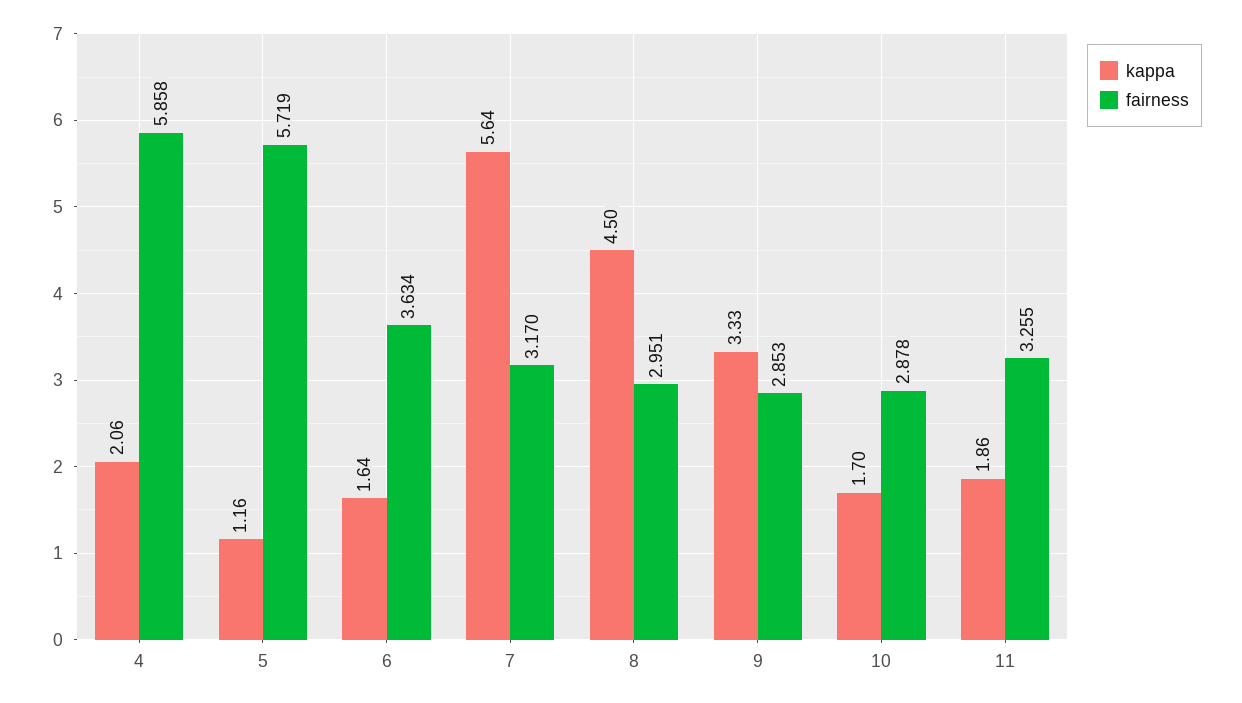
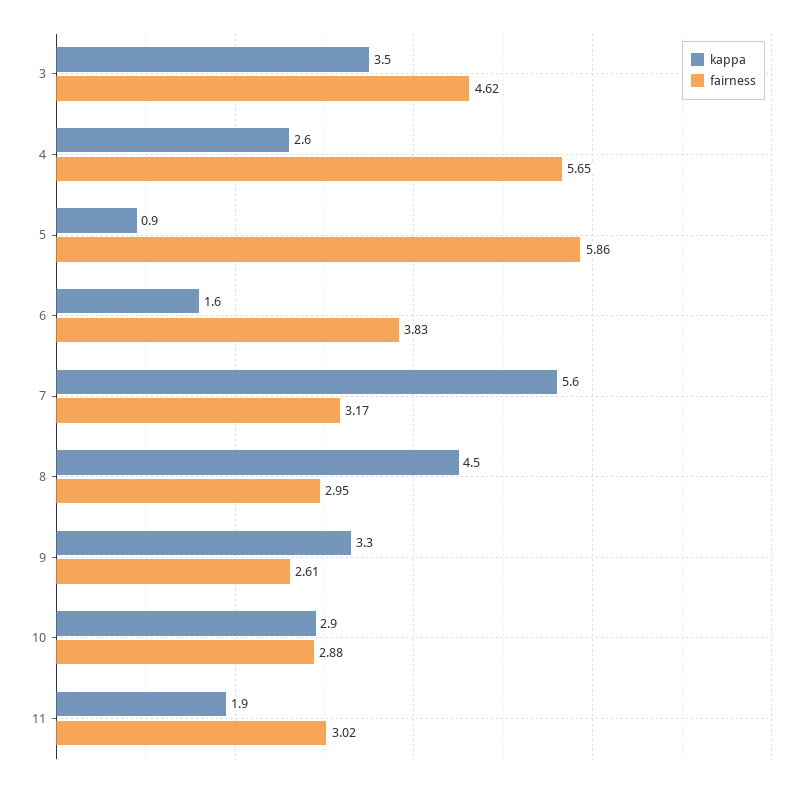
  {
    "kappa": {
-     "4": 2.06,
+     "4": 2.6,
-     "5": 1.16,
+     "5": 0.9,
      "6": 1.64,
      "7": 5.64,
      "8": 4.5,
      "9": 3.33,
-     "10": 1.7,
+     "10": 2.9,
-     "11": 1.86
+     "11": 1.86,
+     "3": 3.5
    },
    "fairness": {
-     "4": 5.858,
+     "4": 5.65,
-     "5": 5.719,
+     "5": 5.86,
-     "6": 3.634,
+     "6": 3.83,
      "7": 3.17,
      "8": 2.951,
-     "9": 2.853,
+     "9": 2.61,
      "10": 2.878,
-     "11": 3.255
+     "11": 3.02,
+     "3": 4.62
    }
  }

